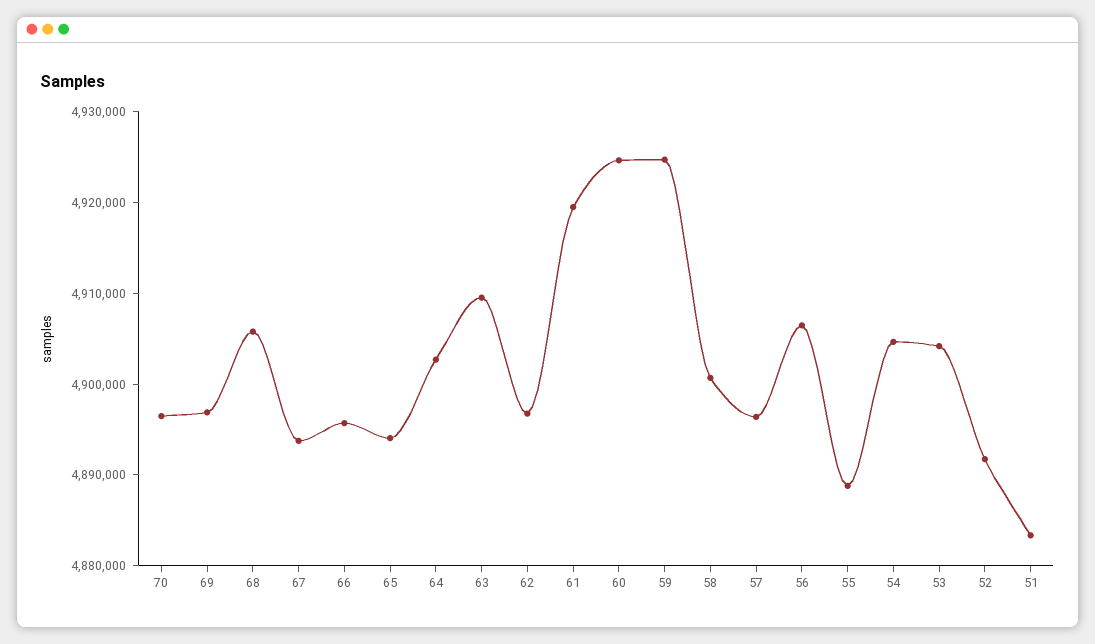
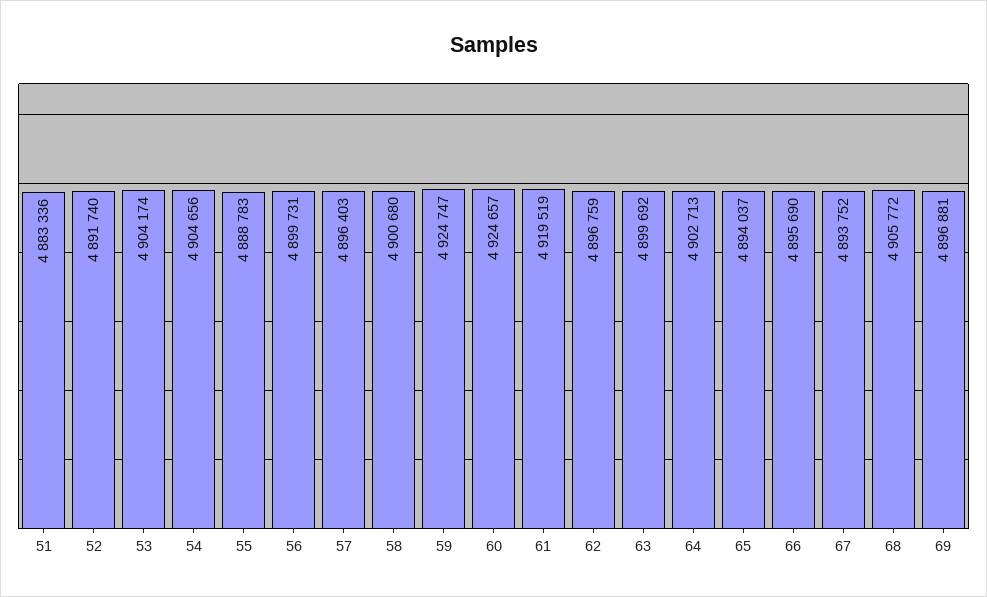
  {
-   "70": 4896000,
    "69": 4896881,
    "68": 4905772,
    "67": 4893752,
    "66": 4895690,
    "65": 4894037,
    "64": 4902713,
-   "63": 4910000,
+   "63": 4899692,
    "62": 4896759,
    "61": 4919519,
    "60": 4924657,
    "59": 4924747,
    "58": 4900680,
    "57": 4896403,
-   "56": 4906000,
+   "56": 4899731,
    "55": 4888783,
    "54": 4904656,
    "53": 4904174,
    "52": 4891740,
    "51": 4883336
  }

